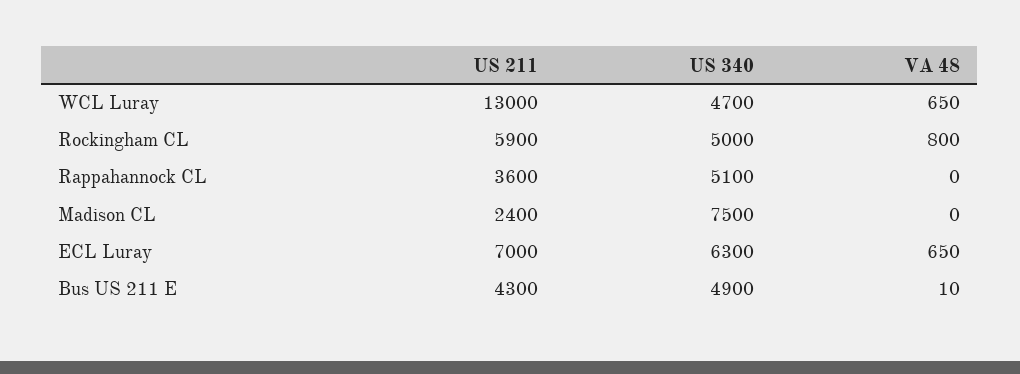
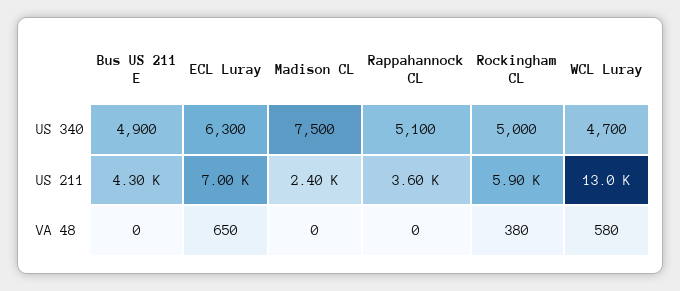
  {
    "US 211": {
      "WCL Luray": 13000,
      "Rockingham CL": 5900,
      "Rappahannock CL": 3600,
      "Madison CL": 2400,
      "ECL Luray": 7000,
      "Bus US 211 E": 4300
    },
    "US 340": {
      "WCL Luray": 4700,
      "Rockingham CL": 5000,
      "Rappahannock CL": 5100,
      "Madison CL": 7500,
      "ECL Luray": 6300,
      "Bus US 211 E": 4900
    },
    "VA 48": {
-     "WCL Luray": 650,
+     "WCL Luray": 580,
-     "Rockingham CL": 800,
+     "Rockingham CL": 380,
      "Rappahannock CL": 0,
      "Madison CL": 0,
      "ECL Luray": 650,
-     "Bus US 211 E": 10
+     "Bus US 211 E": 0
    }
  }

